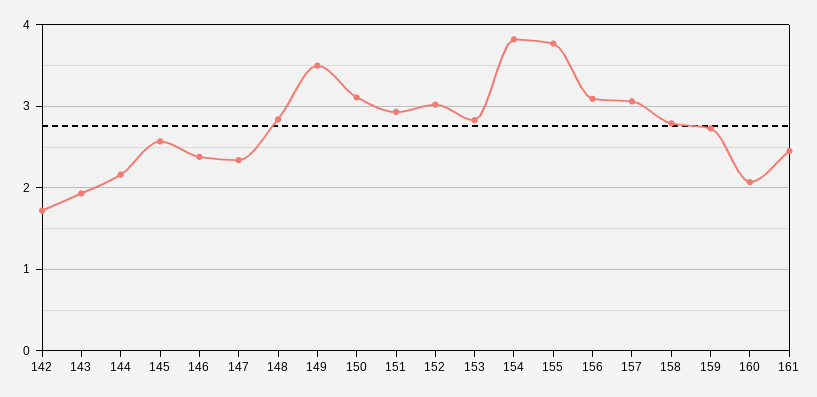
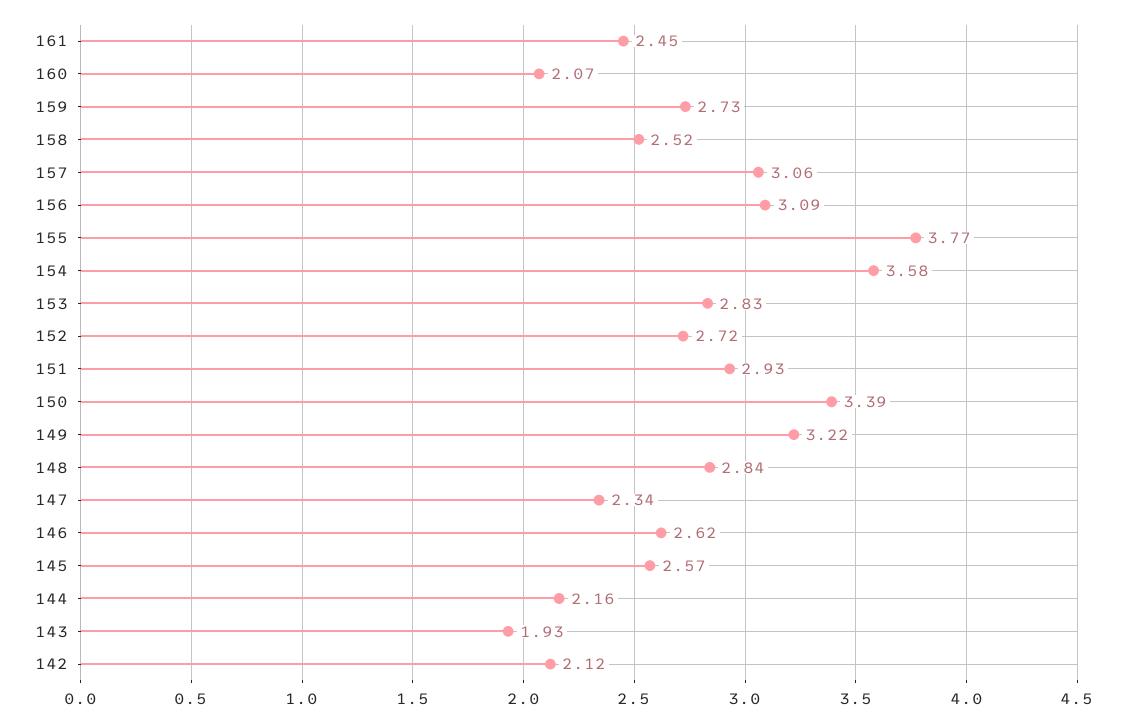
  {
-   "142": 1.7,
+   "142": 2.12,
    "143": 1.93,
    "144": 2.16,
    "145": 2.57,
-   "146": 2.4,
+   "146": 2.62,
    "147": 2.34,
    "148": 2.84,
-   "149": 3.5,
+   "149": 3.22,
-   "150": 3.1,
+   "150": 3.39,
    "151": 2.93,
-   "152": 3,
+   "152": 2.72,
    "153": 2.83,
-   "154": 3.8,
+   "154": 3.58,
    "155": 3.77,
    "156": 3.09,
    "157": 3.06,
-   "158": 2.8,
+   "158": 2.52,
    "159": 2.73,
    "160": 2.07,
    "161": 2.45
  }

